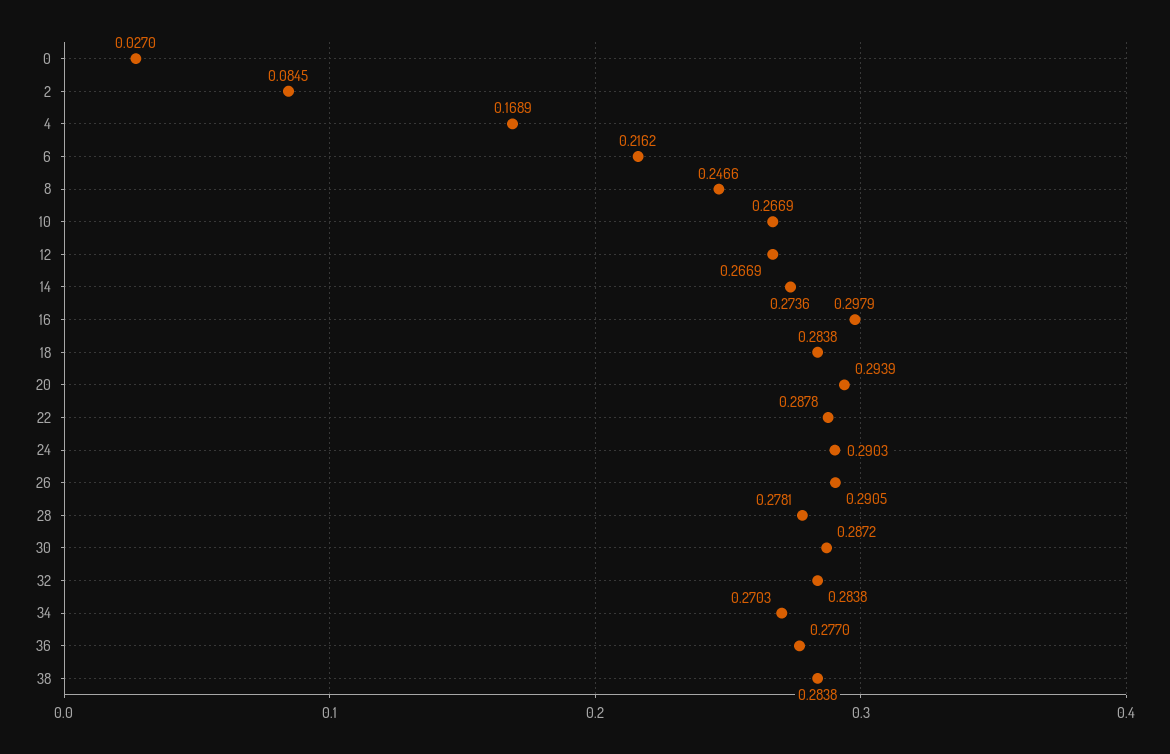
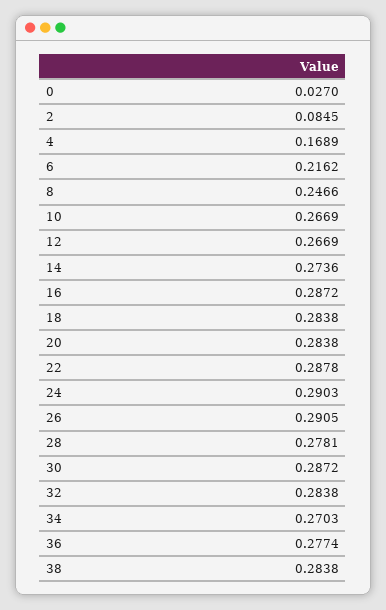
  {
    "0": 0.027,
    "2": 0.0845,
    "4": 0.1689,
    "6": 0.2162,
    "8": 0.2466,
    "10": 0.2669,
    "12": 0.2669,
    "14": 0.2736,
-   "16": 0.2979,
+   "16": 0.2872,
    "18": 0.2838,
-   "20": 0.2939,
+   "20": 0.2838,
    "22": 0.2878,
    "24": 0.2903,
    "26": 0.2905,
    "28": 0.2781,
    "30": 0.2872,
    "32": 0.2838,
    "34": 0.2703,
-   "36": 0.277,
+   "36": 0.2774,
    "38": 0.2838
  }

